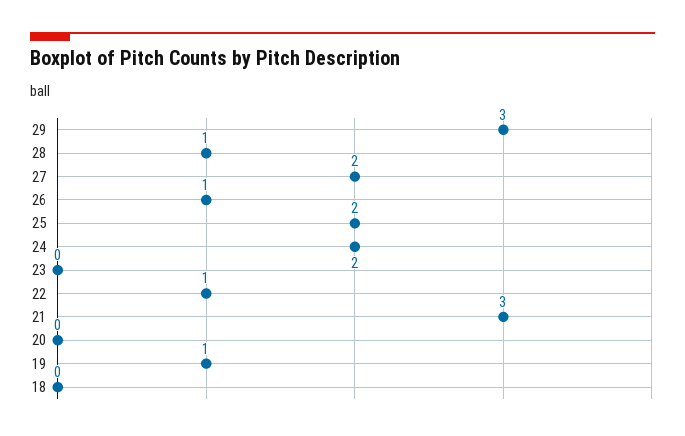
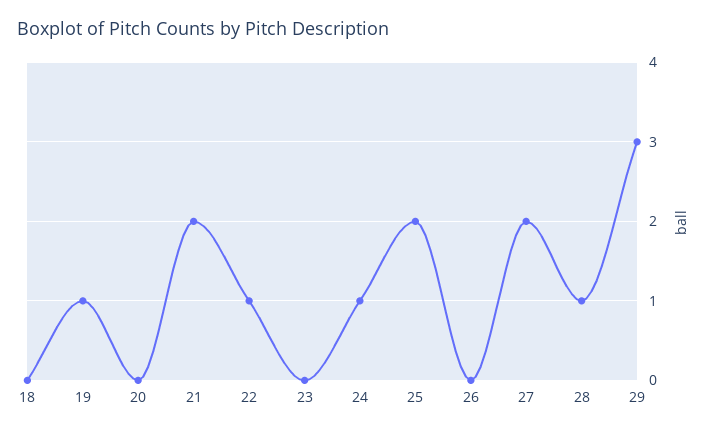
  {
    "29": 3,
    "28": 1,
    "27": 2,
-   "26": 1,
+   "26": 0,
    "25": 2,
-   "24": 2,
+   "24": 1,
    "23": 0,
    "22": 1,
-   "21": 3,
+   "21": 2,
    "20": 0,
    "19": 1,
    "18": 0
  }

